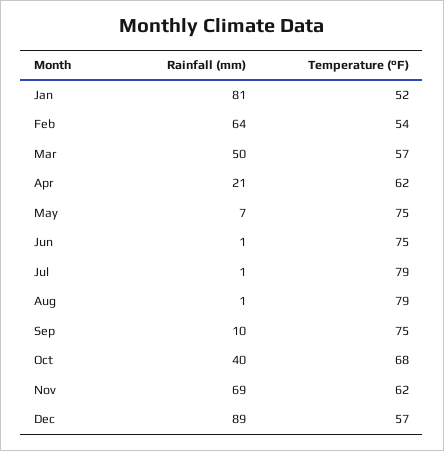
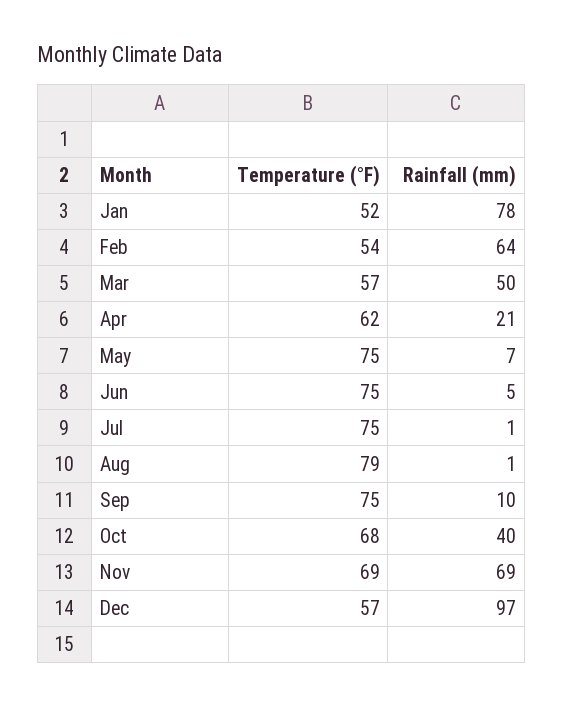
  {
    "Rainfall (mm)": {
-     "Jan": 81,
+     "Jan": 78,
      "Feb": 64,
      "Mar": 50,
      "Apr": 21,
      "May": 7,
-     "Jun": 1,
+     "Jun": 5,
      "Jul": 1,
      "Aug": 1,
      "Sep": 10,
      "Oct": 40,
      "Nov": 69,
-     "Dec": 89
+     "Dec": 97
    },
    "Temperature (°F)": {
      "Jan": 52,
      "Feb": 54,
      "Mar": 57,
      "Apr": 62,
      "May": 75,
      "Jun": 75,
-     "Jul": 79,
+     "Jul": 75,
      "Aug": 79,
      "Sep": 75,
      "Oct": 68,
-     "Nov": 62,
+     "Nov": 69,
      "Dec": 57
    }
  }

